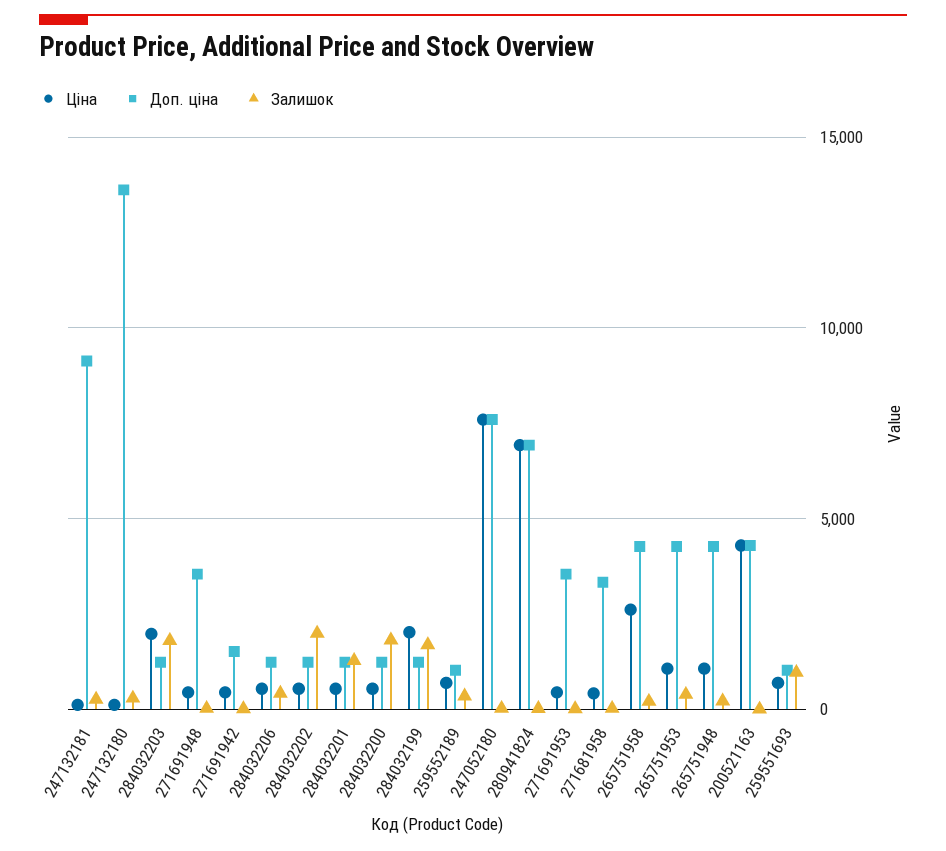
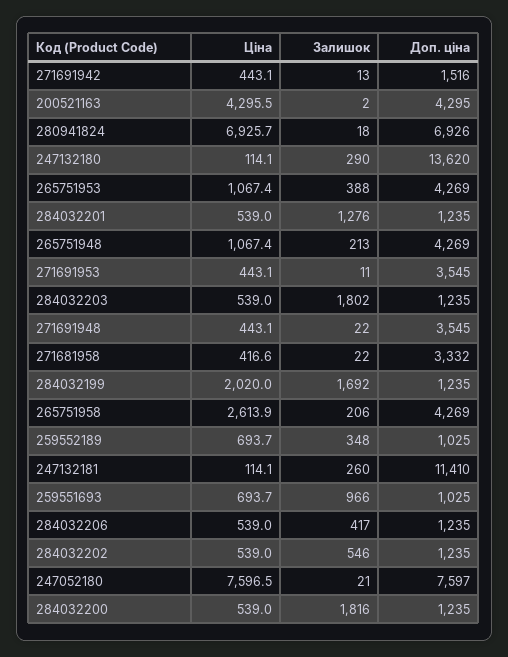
  {
    "Ціна": {
      "247132181": 114.1,
      "247132180": 114.1,
-     "284032203": 2000,
+     "284032203": 539,
      "271691948": 443.1,
      "271691942": 443.1,
      "284032206": 539,
      "284032202": 539,
      "284032201": 539,
      "284032200": 539,
      "284032199": 2020,
      "259552189": 693.7,
      "247052180": 7596.5,
      "280941824": 6925.7,
      "271691953": 443.1,
      "271681958": 416.6,
      "265751958": 2613.9,
      "265751953": 1067.4,
      "265751948": 1067.4,
      "200521163": 4295.5,
      "259551693": 693.7
    },
    "Доп. ціна": {
-     "247132181": 9000,
+     "247132181": 11410,
      "247132180": 13620,
      "284032203": 1235,
      "271691948": 3545,
      "271691942": 1516,
      "284032206": 1235,
      "284032202": 1235,
      "284032201": 1235,
      "284032200": 1235,
      "284032199": 1235,
      "259552189": 1025,
      "247052180": 7597,
      "280941824": 6926,
      "271691953": 3545,
      "271681958": 3332,
      "265751958": 4269,
      "265751953": 4269,
      "265751948": 4269,
      "200521163": 4295,
      "259551693": 1025
    },
    "Залишок": {
      "247132181": 260,
      "247132180": 290,
      "284032203": 1802,
      "271691948": 22,
      "271691942": 13,
      "284032206": 417,
-     "284032202": 2000,
+     "284032202": 546,
      "284032201": 1276,
      "284032200": 1816,
      "284032199": 1692,
      "259552189": 348,
      "247052180": 21,
      "280941824": 18,
      "271691953": 11,
      "271681958": 22,
      "265751958": 206,
      "265751953": 388,
      "265751948": 213,
      "200521163": 2,
      "259551693": 966
    }
  }

